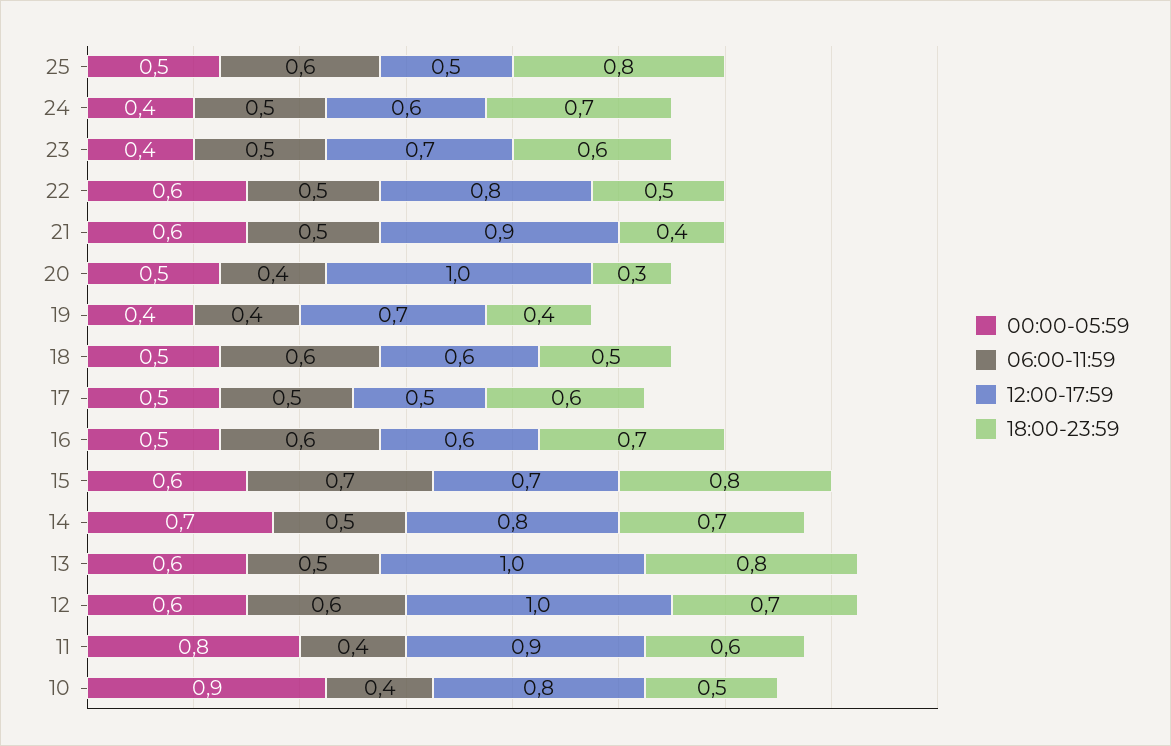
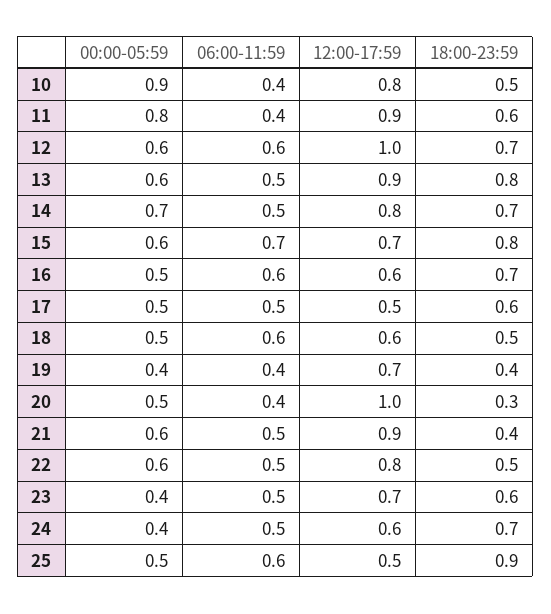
  {
    "00:00-05:59": {
      "25": 0.5,
      "24": 0.4,
      "23": 0.4,
      "22": 0.6,
      "21": 0.6,
      "20": 0.5,
      "19": 0.4,
      "18": 0.5,
      "17": 0.5,
      "16": 0.5,
      "15": 0.6,
      "14": 0.7,
      "13": 0.6,
      "12": 0.6,
      "11": 0.8,
      "10": 0.9
    },
    "06:00-11:59": {
      "25": 0.6,
      "24": 0.5,
      "23": 0.5,
      "22": 0.5,
      "21": 0.5,
      "20": 0.4,
      "19": 0.4,
      "18": 0.6,
      "17": 0.5,
      "16": 0.6,
      "15": 0.7,
      "14": 0.5,
      "13": 0.5,
      "12": 0.6,
      "11": 0.4,
      "10": 0.4
    },
    "12:00-17:59": {
      "25": 0.5,
      "24": 0.6,
      "23": 0.7,
      "22": 0.8,
      "21": 0.9,
      "20": 1,
      "19": 0.7,
      "18": 0.6,
      "17": 0.5,
      "16": 0.6,
      "15": 0.7,
      "14": 0.8,
-     "13": 1,
+     "13": 0.9,
      "12": 1,
      "11": 0.9,
      "10": 0.8
    },
    "18:00-23:59": {
-     "25": 0.8,
+     "25": 0.9,
      "24": 0.7,
      "23": 0.6,
      "22": 0.5,
      "21": 0.4,
      "20": 0.3,
      "19": 0.4,
      "18": 0.5,
      "17": 0.6,
      "16": 0.7,
      "15": 0.8,
      "14": 0.7,
      "13": 0.8,
      "12": 0.7,
      "11": 0.6,
      "10": 0.5
    }
  }

